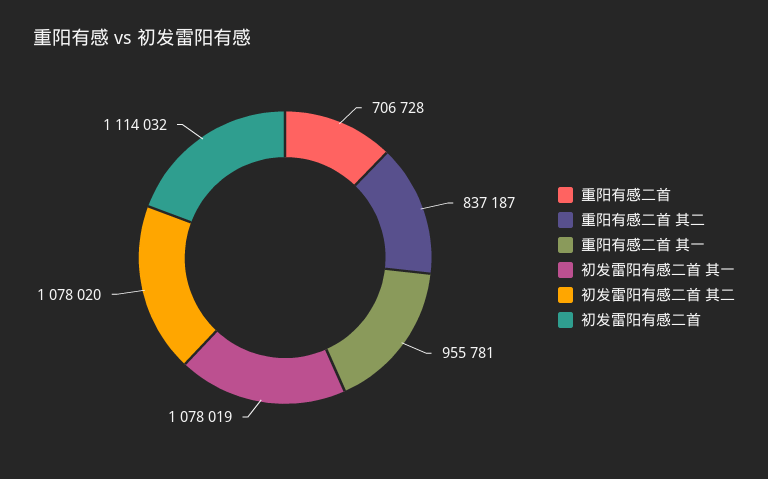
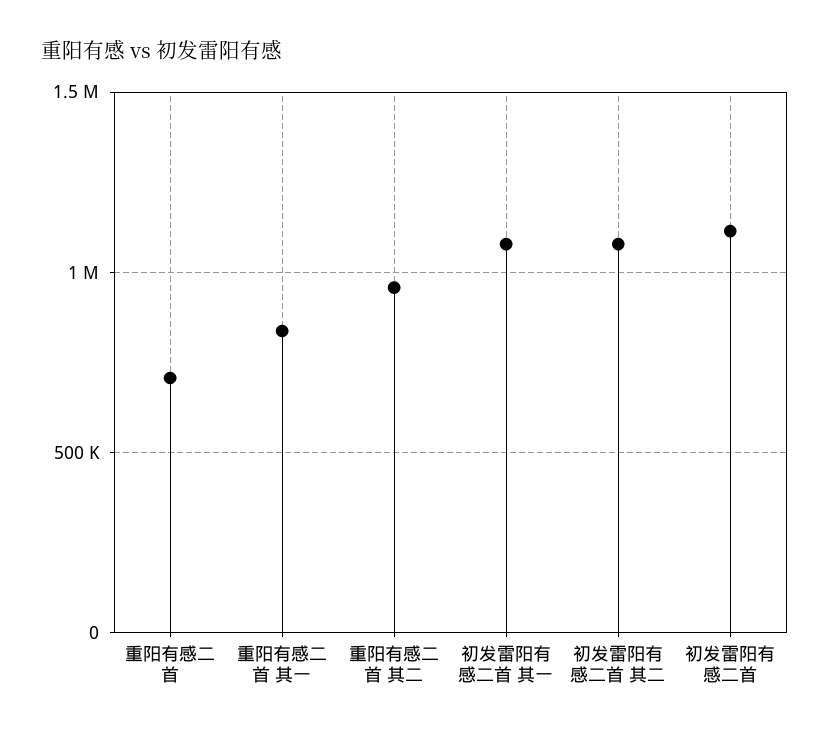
  {
    "重阳有感二首": 706728,
-   "重阳有感二首 其二": 837187,
+   "重阳有感二首 其二": 950000,
-   "重阳有感二首 其一": 955781,
+   "重阳有感二首 其一": 850000,
    "初发雷阳有感二首 其一": 1078019,
    "初发雷阳有感二首 其二": 1078020,
    "初发雷阳有感二首": 1114032
  }

